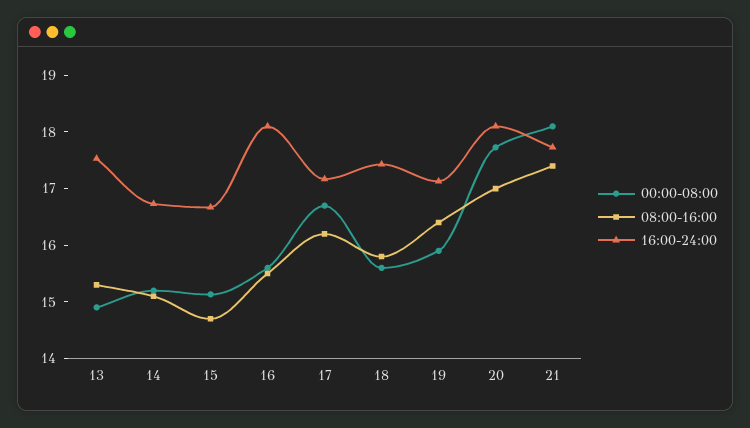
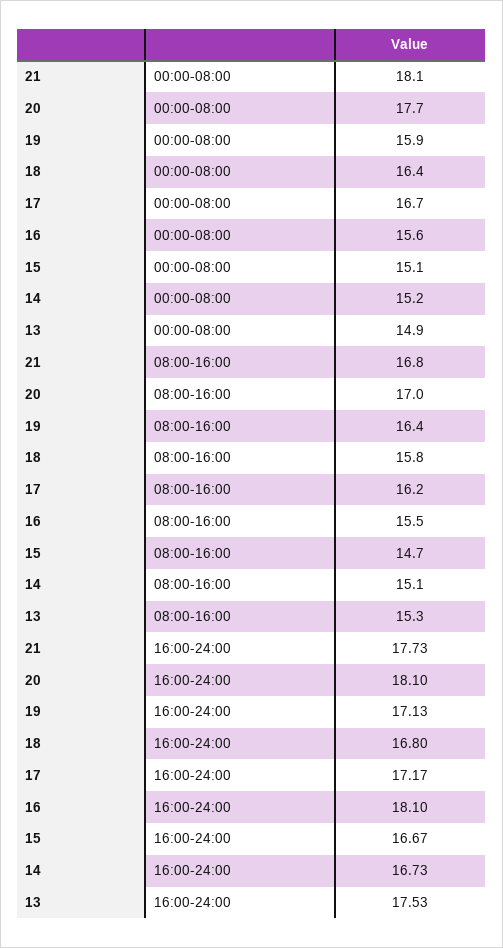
  {
    "00:00-08:00": {
      "13": 14.9,
      "14": 15.2,
      "15": 15.1,
      "16": 15.6,
      "17": 16.7,
-     "18": 15.6,
+     "18": 16.4,
      "19": 15.9,
      "20": 17.7,
      "21": 18.1
    },
    "08:00-16:00": {
      "13": 15.3,
      "14": 15.1,
      "15": 14.7,
      "16": 15.5,
      "17": 16.2,
      "18": 15.8,
      "19": 16.4,
      "20": 17,
-     "21": 17.4
+     "21": 16.8
    },
    "16:00-24:00": {
      "13": 17.53,
      "14": 16.73,
      "15": 16.67,
      "16": 18.1,
      "17": 17.17,
-     "18": 17.4,
+     "18": 16.8,
      "19": 17.13,
      "20": 18.1,
      "21": 17.73
    }
  }

